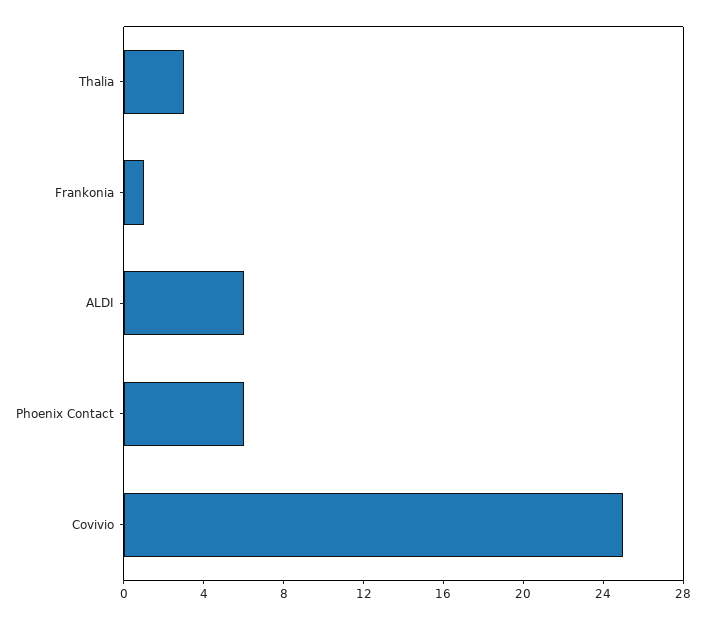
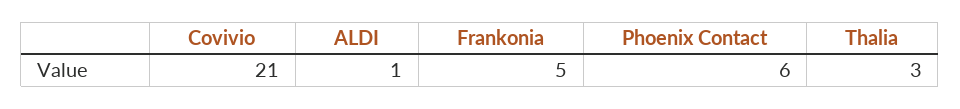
  {
    "Thalia": 3,
-   "Frankonia": 1,
+   "Frankonia": 5,
-   "ALDI": 6,
+   "ALDI": 1,
    "Phoenix Contact": 6,
-   "Covivio": 25
+   "Covivio": 21
  }

